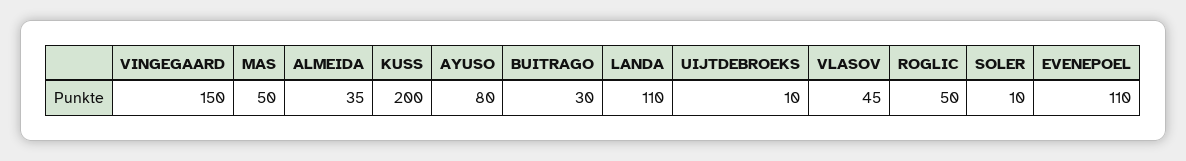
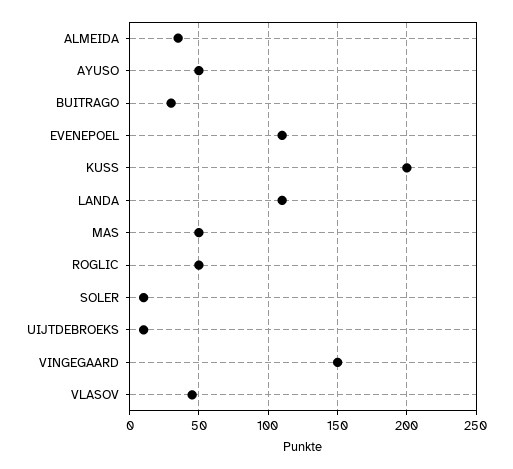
  {
    "VINGEGAARD": 150,
    "MAS": 50,
    "ALMEIDA": 35,
    "KUSS": 200,
-   "AYUSO": 80,
+   "AYUSO": 50,
    "BUITRAGO": 30,
    "LANDA": 110,
    "UIJTDEBROEKS": 10,
    "VLASOV": 45,
    "ROGLIC": 50,
    "SOLER": 10,
    "EVENEPOEL": 110
  }

